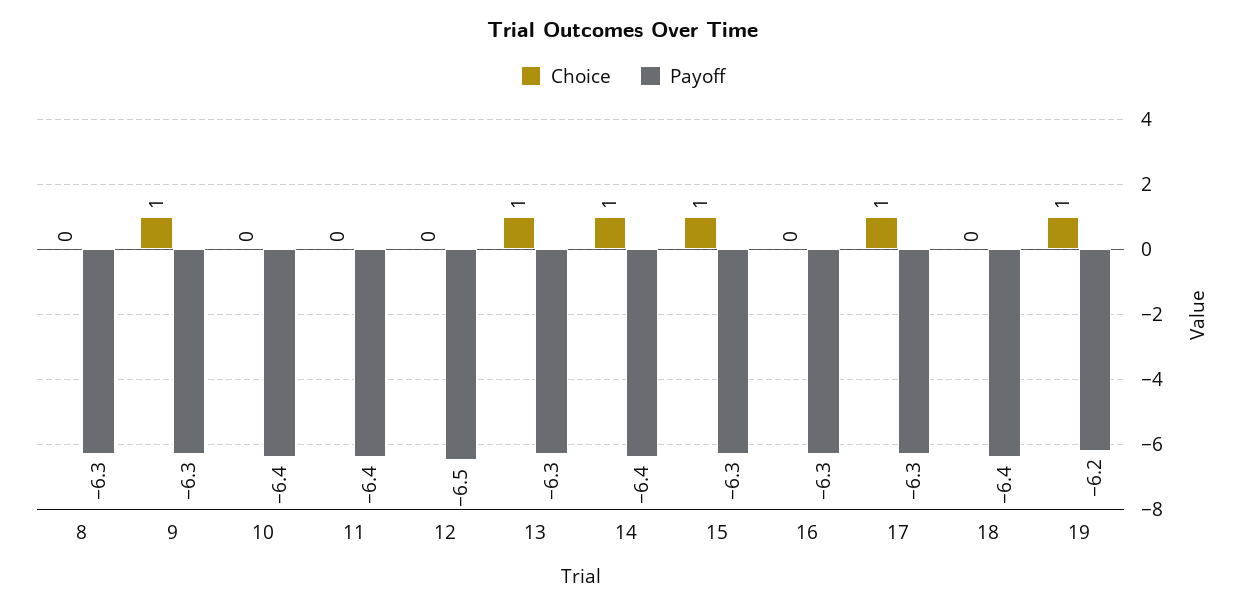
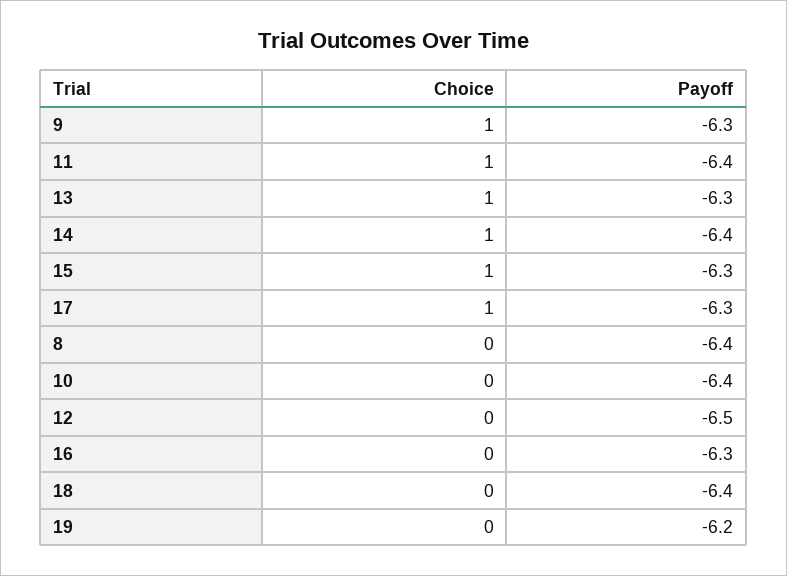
  {
    "Choice": {
      "8": 0,
      "9": 1,
      "10": 0,
-     "11": 0,
+     "11": 1,
      "12": 0,
      "13": 1,
      "14": 1,
      "15": 1,
      "16": 0,
      "17": 1,
      "18": 0,
-     "19": 1
+     "19": 0
    },
    "Payoff": {
-     "8": -6.3,
+     "8": -6.4,
      "9": -6.3,
      "10": -6.4,
      "11": -6.4,
      "12": -6.5,
      "13": -6.3,
      "14": -6.4,
      "15": -6.3,
      "16": -6.3,
      "17": -6.3,
      "18": -6.4,
      "19": -6.2
    }
  }

